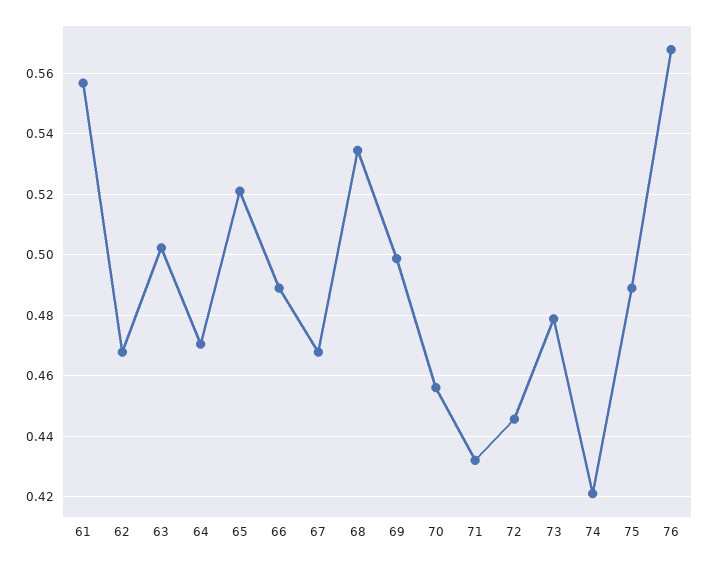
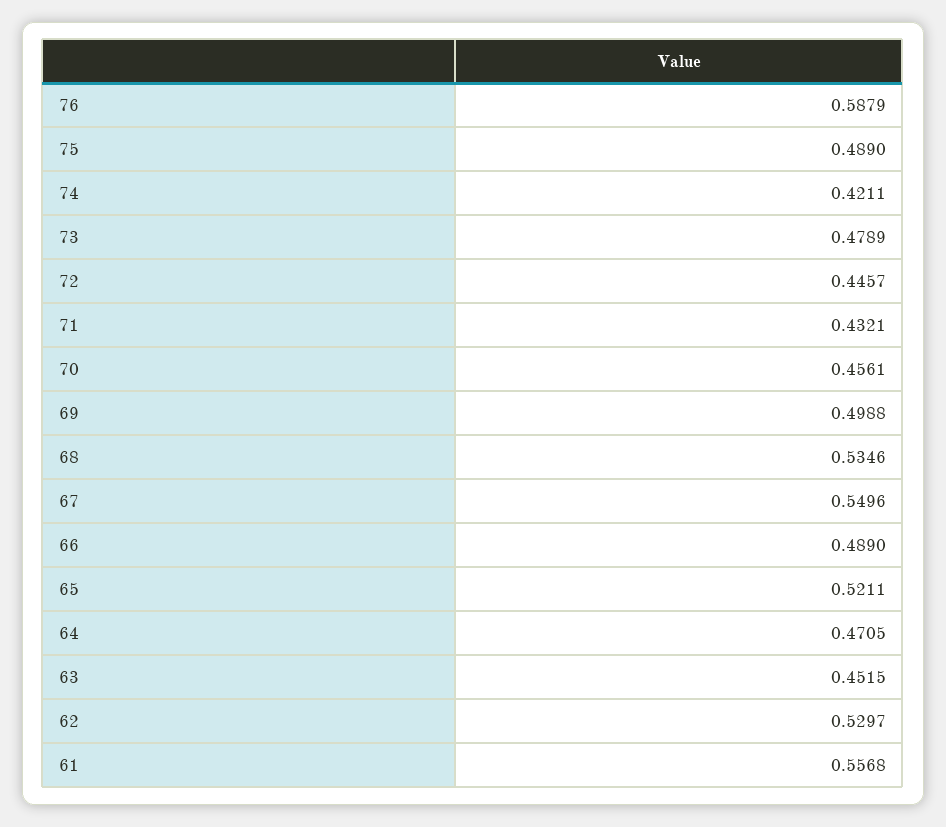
  {
    "61": 0.5568,
-   "62": 0.468,
+   "62": 0.5297,
-   "63": 0.502,
+   "63": 0.4515,
    "64": 0.4705,
    "65": 0.5211,
    "66": 0.489,
-   "67": 0.468,
+   "67": 0.5496,
    "68": 0.5346,
    "69": 0.4988,
    "70": 0.4561,
    "71": 0.4321,
    "72": 0.4457,
    "73": 0.4789,
    "74": 0.4211,
    "75": 0.489,
-   "76": 0.568
+   "76": 0.5879
  }

